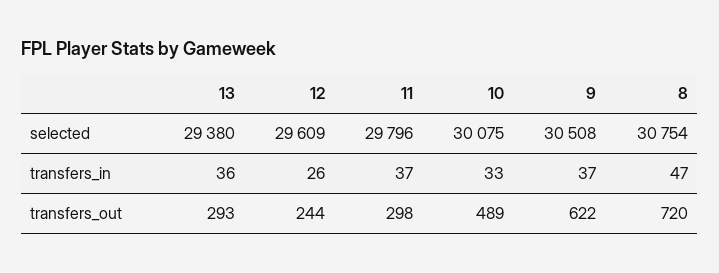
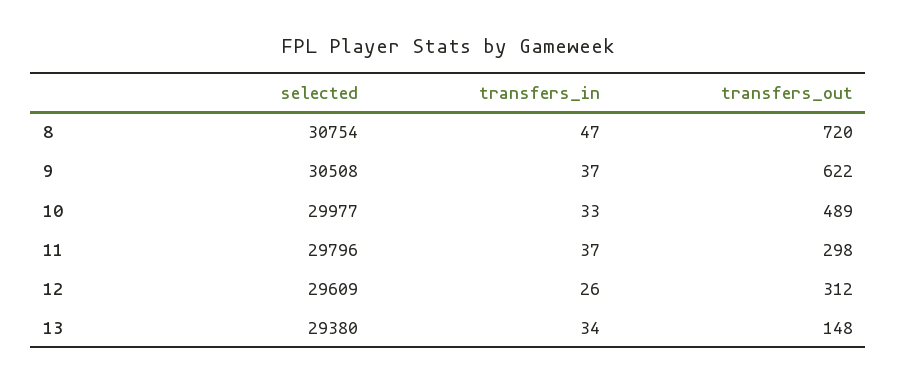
  {
    "13": {
      "selected": 29380,
-     "transfers_in": 36,
+     "transfers_in": 34,
-     "transfers_out": 293
+     "transfers_out": 148
    },
    "12": {
      "selected": 29609,
      "transfers_in": 26,
-     "transfers_out": 244
+     "transfers_out": 312
    },
    "11": {
      "selected": 29796,
      "transfers_in": 37,
      "transfers_out": 298
    },
    "10": {
-     "selected": 30075,
+     "selected": 29977,
      "transfers_in": 33,
      "transfers_out": 489
    },
    "9": {
      "selected": 30508,
      "transfers_in": 37,
      "transfers_out": 622
    },
    "8": {
      "selected": 30754,
      "transfers_in": 47,
      "transfers_out": 720
    }
  }

